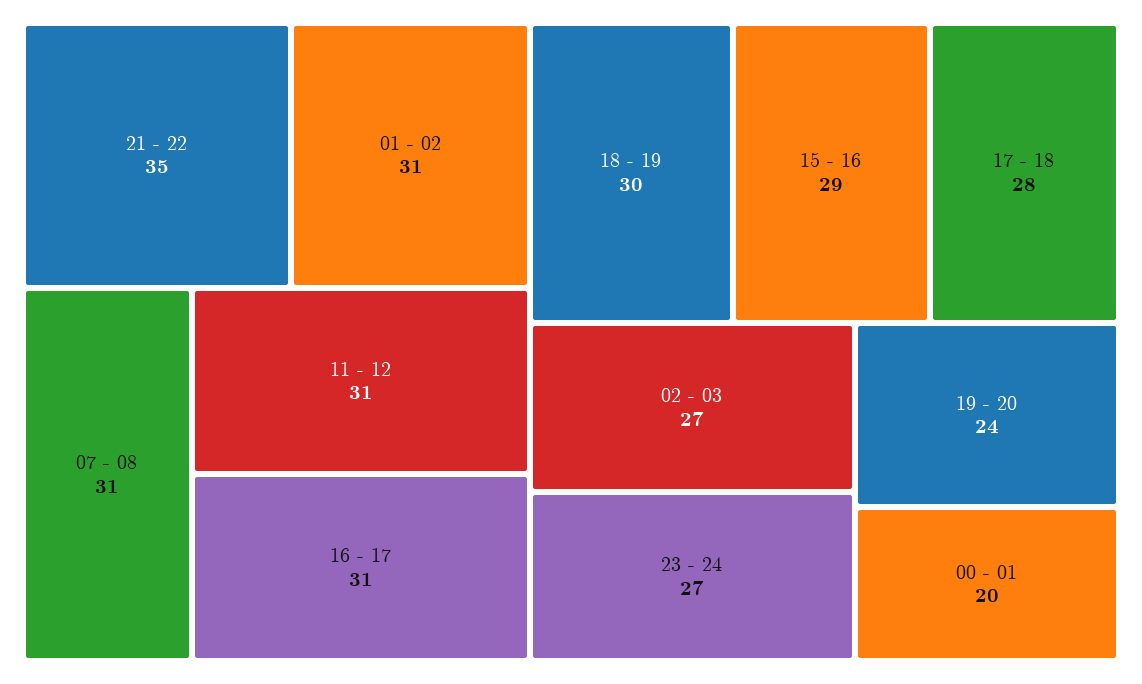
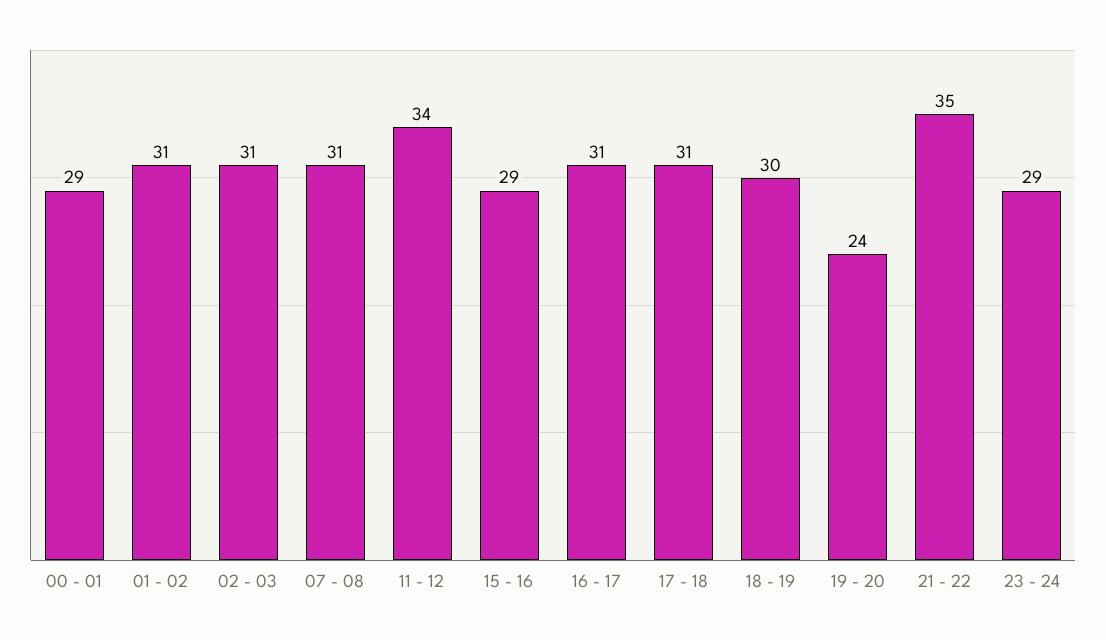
  {
    "21 - 22": 35,
    "01 - 02": 31,
    "07 - 08": 31,
-   "11 - 12": 31,
+   "11 - 12": 34,
    "16 - 17": 31,
    "18 - 19": 30,
    "15 - 16": 29,
-   "17 - 18": 28,
+   "17 - 18": 31,
-   "02 - 03": 27,
+   "02 - 03": 31,
-   "23 - 24": 27,
+   "23 - 24": 29,
    "19 - 20": 24,
-   "00 - 01": 20
+   "00 - 01": 29
  }

